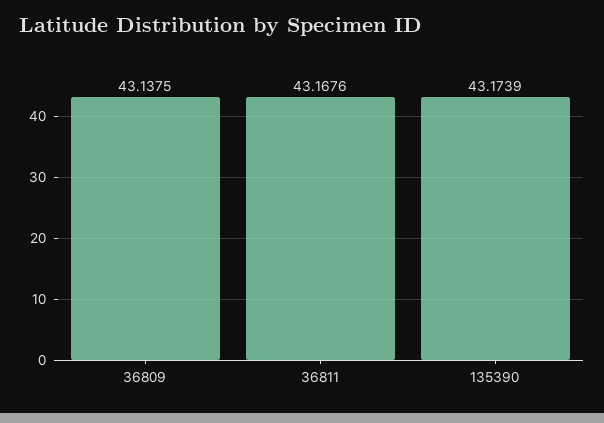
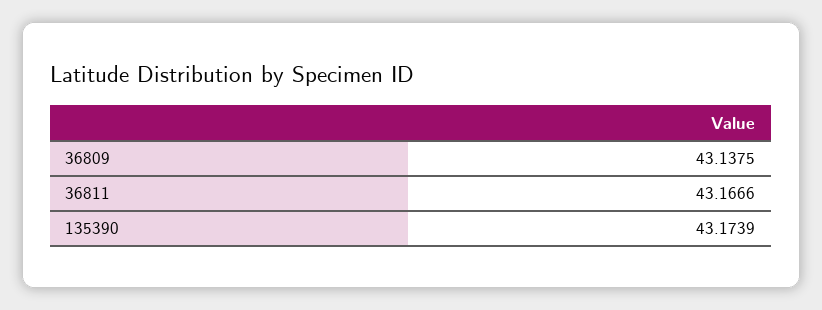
  {
    "36809": 43.1375,
-   "36811": 43.1676,
+   "36811": 43.1666,
    "135390": 43.1739
  }

